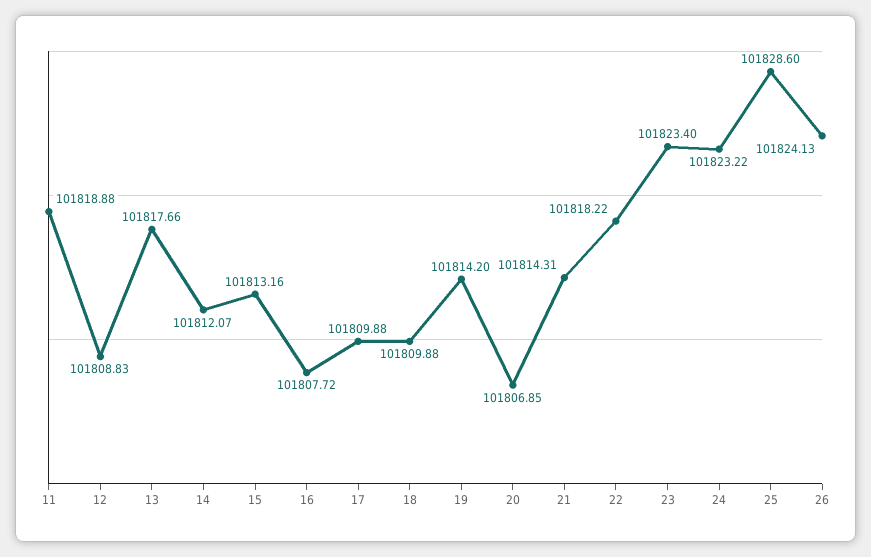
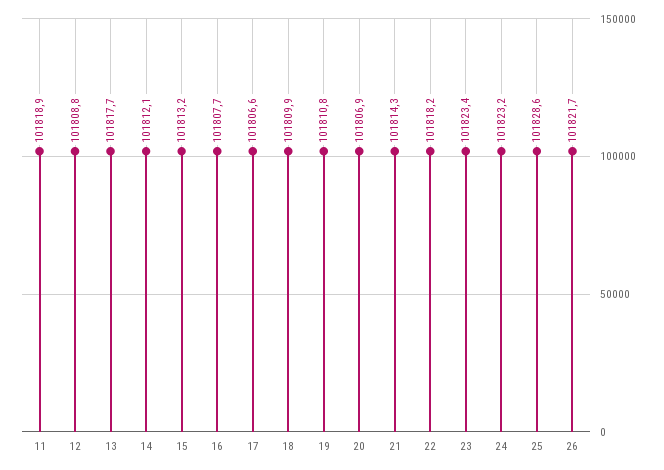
  {
    "11": 101818.88,
    "12": 101808.83,
    "13": 101817.66,
    "14": 101812.07,
    "15": 101813.16,
    "16": 101807.72,
-   "17": 101809.88,
+   "17": 101806.6,
    "18": 101809.88,
-   "19": 101814.2,
+   "19": 101810.8,
    "20": 101806.85,
    "21": 101814.31,
    "22": 101818.22,
    "23": 101823.4,
    "24": 101823.22,
    "25": 101828.6,
-   "26": 101824.13
+   "26": 101821.7
  }

